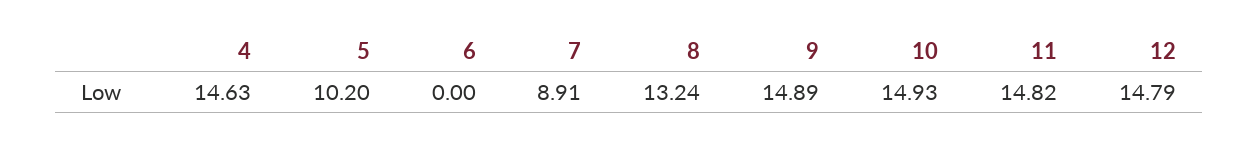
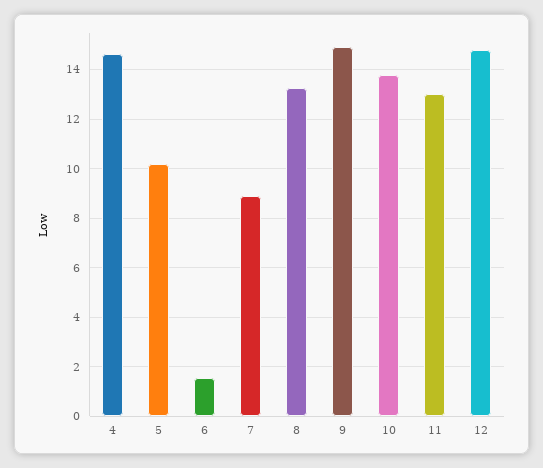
  {
    "4": 14.63,
    "5": 10.2,
-   "6": 0,
+   "6": 1.5,
    "7": 8.91,
    "8": 13.24,
    "9": 14.89,
-   "10": 14.93,
+   "10": 13.75,
-   "11": 14.82,
+   "11": 13,
    "12": 14.79
  }

